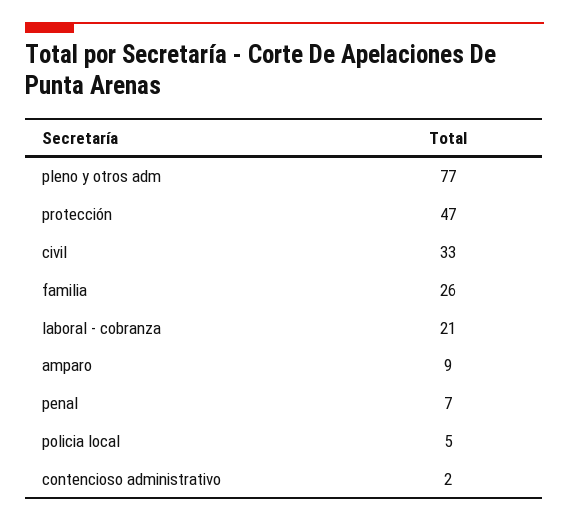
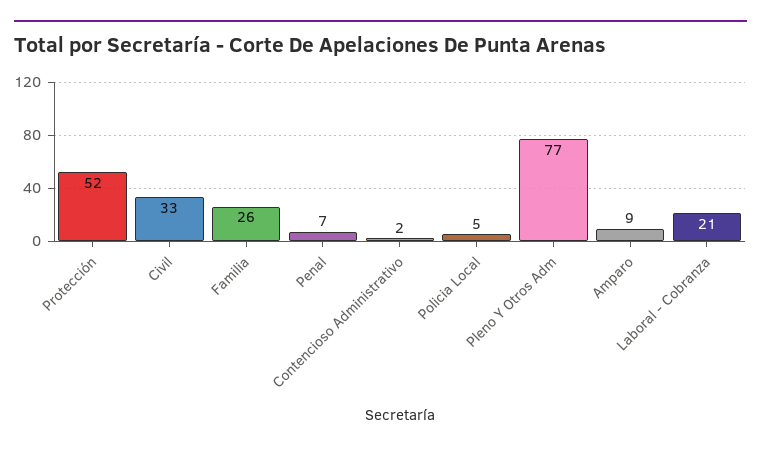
  {
    "pleno y otros adm": 77,
-   "protección": 47,
+   "protección": 52,
    "civil": 33,
    "familia": 26,
    "laboral - cobranza": 21,
    "amparo": 9,
    "penal": 7,
    "policia local": 5,
    "contencioso administrativo": 2
  }

